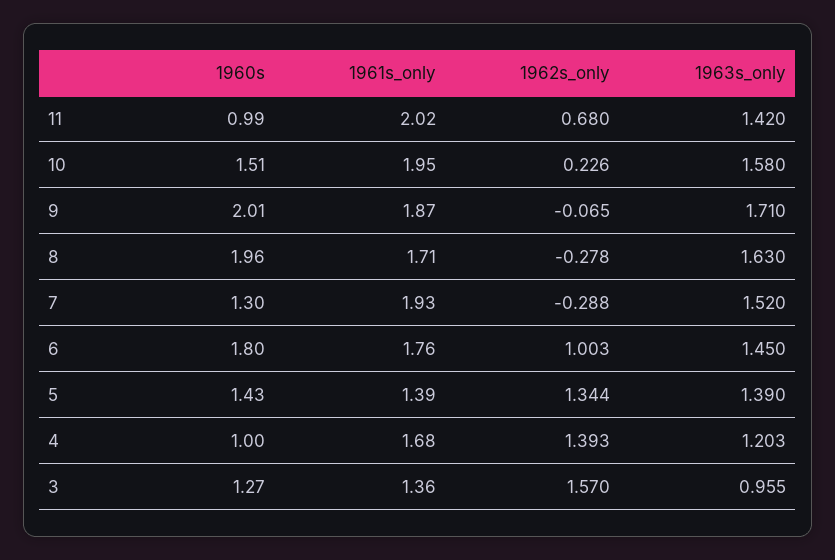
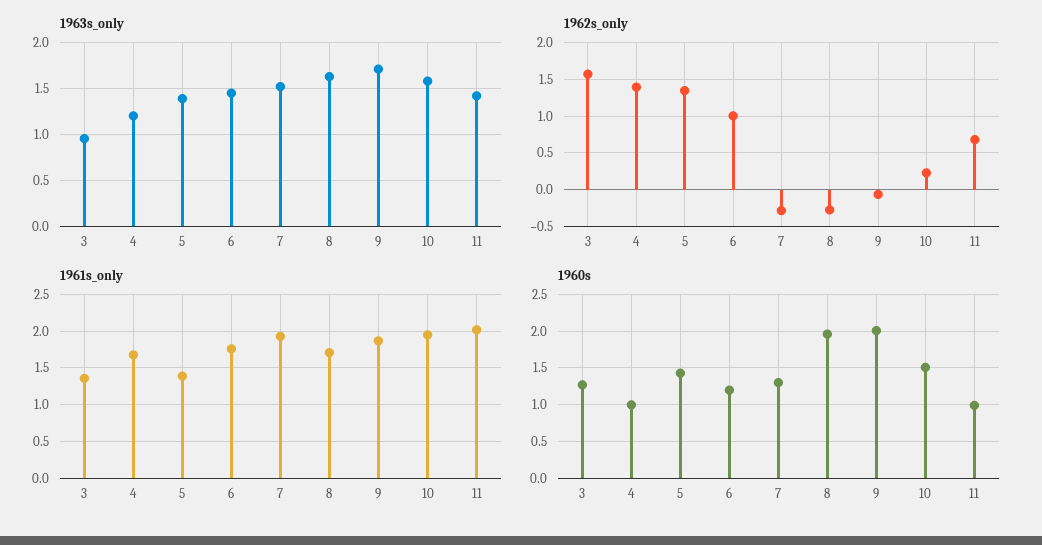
  {
    "1960s": {
      "11": 0.99,
      "10": 1.51,
      "9": 2.01,
      "8": 1.96,
      "7": 1.3,
-     "6": 1.8,
+     "6": 1.2,
      "5": 1.43,
      "4": 1,
      "3": 1.27
    },
    "1961s_only": {
      "11": 2.02,
      "10": 1.95,
      "9": 1.87,
      "8": 1.71,
      "7": 1.93,
      "6": 1.76,
      "5": 1.39,
      "4": 1.68,
      "3": 1.36
    },
    "1962s_only": {
      "11": 0.68,
      "10": 0.226,
      "9": -0.065,
      "8": -0.278,
      "7": -0.288,
      "6": 1.003,
      "5": 1.344,
      "4": 1.393,
      "3": 1.57
    },
    "1963s_only": {
      "11": 1.42,
      "10": 1.58,
      "9": 1.71,
      "8": 1.63,
      "7": 1.52,
      "6": 1.45,
      "5": 1.39,
      "4": 1.203,
      "3": 0.955
    }
  }

